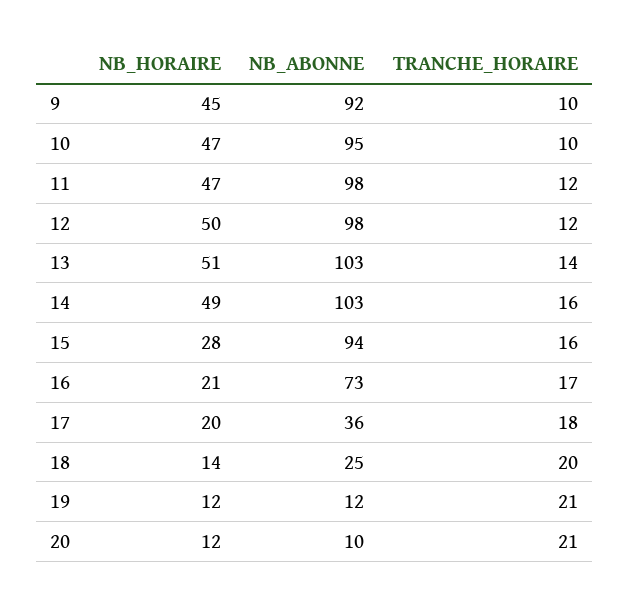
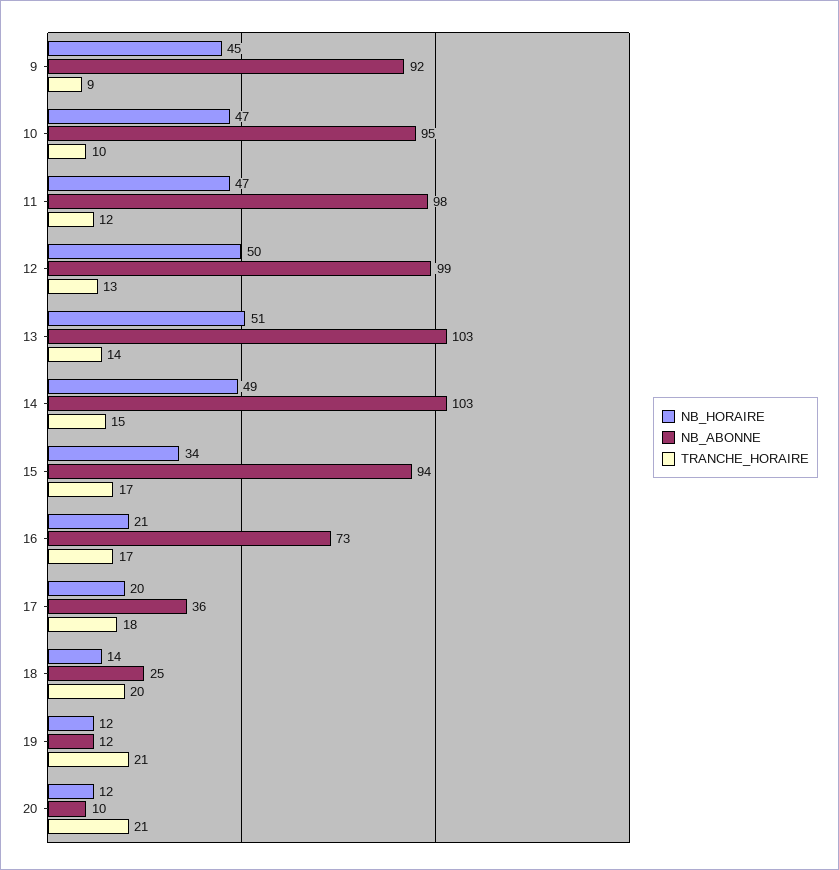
  {
    "NB_HORAIRE": {
      "9": 45,
      "10": 47,
      "11": 47,
      "12": 50,
      "13": 51,
      "14": 49,
-     "15": 28,
+     "15": 34,
      "16": 21,
      "17": 20,
      "18": 14,
      "19": 12,
      "20": 12
    },
    "NB_ABONNE": {
      "9": 92,
      "10": 95,
      "11": 98,
-     "12": 98,
+     "12": 99,
      "13": 103,
      "14": 103,
      "15": 94,
      "16": 73,
      "17": 36,
      "18": 25,
      "19": 12,
      "20": 10
    },
    "TRANCHE_HORAIRE": {
-     "9": 10,
+     "9": 9,
      "10": 10,
      "11": 12,
-     "12": 12,
+     "12": 13,
      "13": 14,
-     "14": 16,
+     "14": 15,
-     "15": 16,
+     "15": 17,
      "16": 17,
      "17": 18,
      "18": 20,
      "19": 21,
      "20": 21
    }
  }

